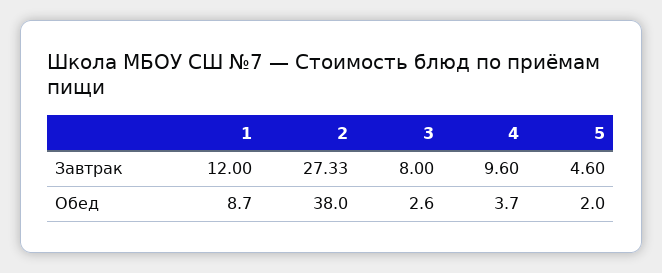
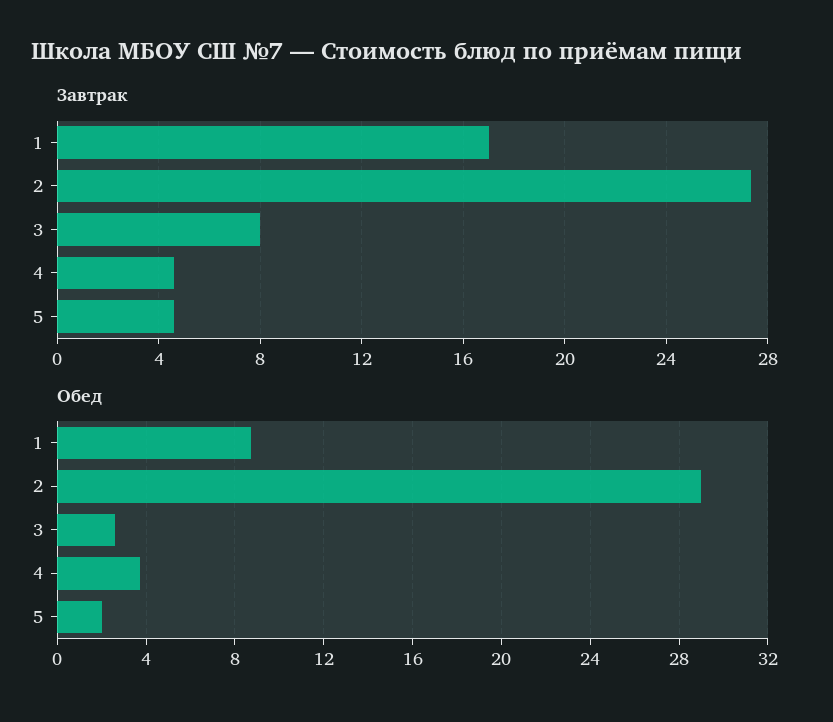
  {
    "Завтрак": {
-     "1": 12,
+     "1": 17,
      "2": 27.33,
      "3": 8,
-     "4": 9.6,
+     "4": 4.5,
      "5": 4.6
    },
    "Обед": {
      "1": 8.7,
-     "2": 38,
+     "2": 29,
      "3": 2.6,
      "4": 3.7,
      "5": 2
    }
  }

